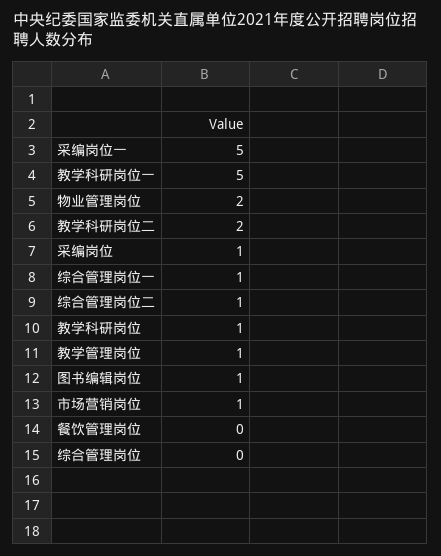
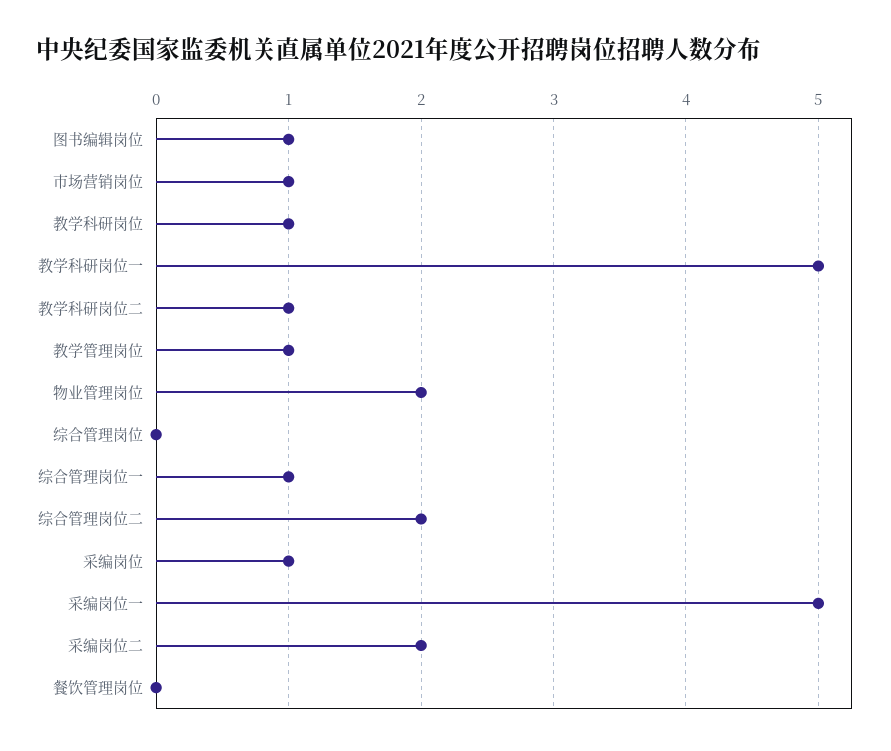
  {
    "采编岗位一": 5,
    "教学科研岗位一": 5,
    "物业管理岗位": 2,
-   "教学科研岗位二": 2,
+   "教学科研岗位二": 1,
    "采编岗位": 1,
    "综合管理岗位一": 1,
-   "综合管理岗位二": 1,
+   "综合管理岗位二": 2,
    "教学科研岗位": 1,
    "教学管理岗位": 1,
    "图书编辑岗位": 1,
    "市场营销岗位": 1,
    "餐饮管理岗位": 0,
-   "综合管理岗位": 0
+   "综合管理岗位": 0,
+   "采编岗位二": 2
  }

